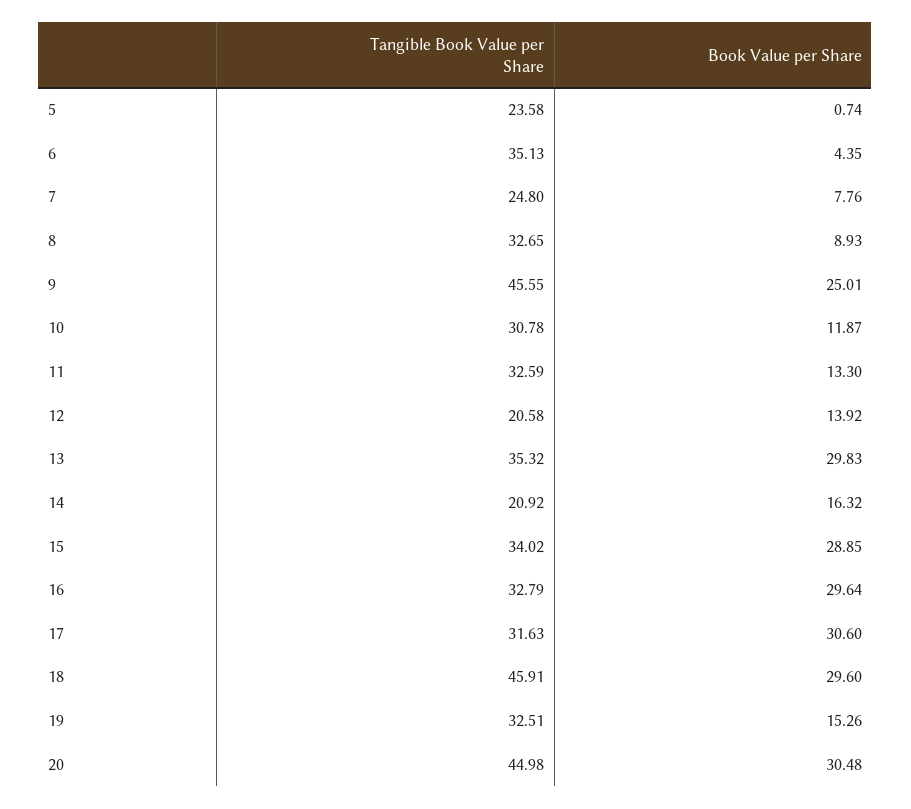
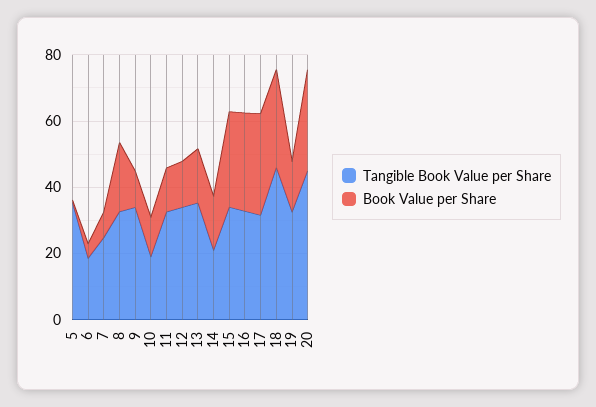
  {
    "Tangible Book Value per Share": {
-     "5": 23.58,
+     "5": 35,
-     "6": 35.13,
+     "6": 20,
      "7": 24.8,
      "8": 32.65,
-     "9": 45.55,
+     "9": 35,
-     "10": 30.78,
+     "10": 20,
      "11": 32.59,
-     "12": 20.58,
+     "12": 35,
      "13": 35.32,
      "14": 20.92,
      "15": 34.02,
      "16": 32.79,
      "17": 31.63,
      "18": 45.91,
      "19": 32.51,
      "20": 44.98
    },
    "Book Value per Share": {
      "5": 0.74,
      "6": 4.35,
      "7": 7.76,
-     "8": 8.93,
+     "8": 20,
-     "9": 25.01,
+     "9": 10,
      "10": 11.87,
      "11": 13.3,
      "12": 13.92,
-     "13": 29.83,
+     "13": 15,
      "14": 16.32,
      "15": 28.85,
      "16": 29.64,
      "17": 30.6,
      "18": 29.6,
      "19": 15.26,
      "20": 30.48
    }
  }

